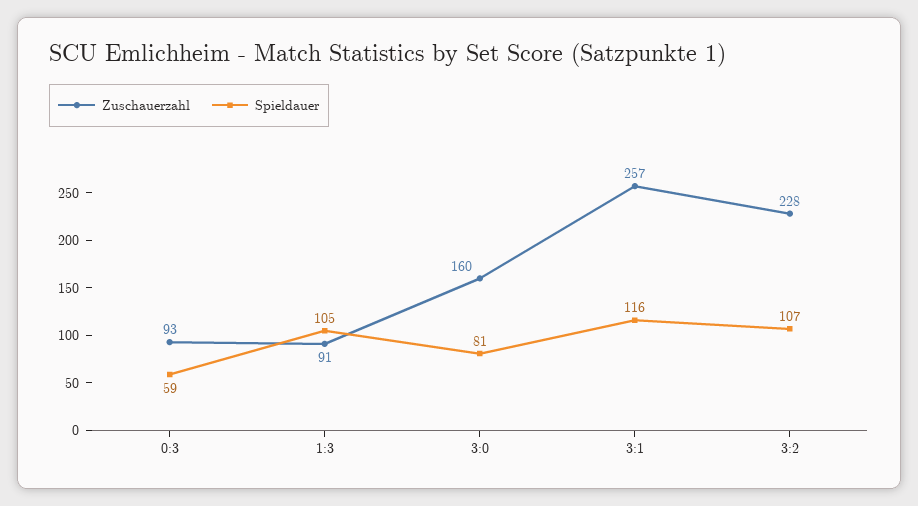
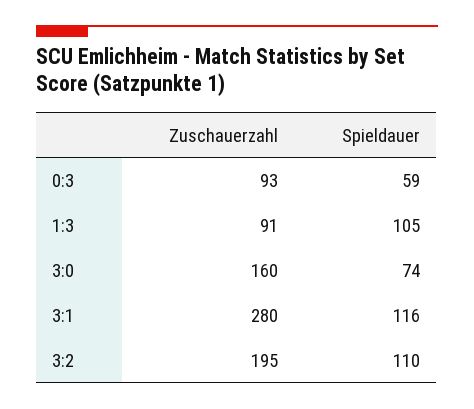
  {
    "Zuschauerzahl": {
      "0:3": 93,
      "1:3": 91,
      "3:0": 160,
-     "3:1": 257,
+     "3:1": 280,
-     "3:2": 228
+     "3:2": 195
    },
    "Spieldauer": {
      "0:3": 59,
      "1:3": 105,
-     "3:0": 81,
+     "3:0": 74,
      "3:1": 116,
-     "3:2": 107
+     "3:2": 110
    }
  }

